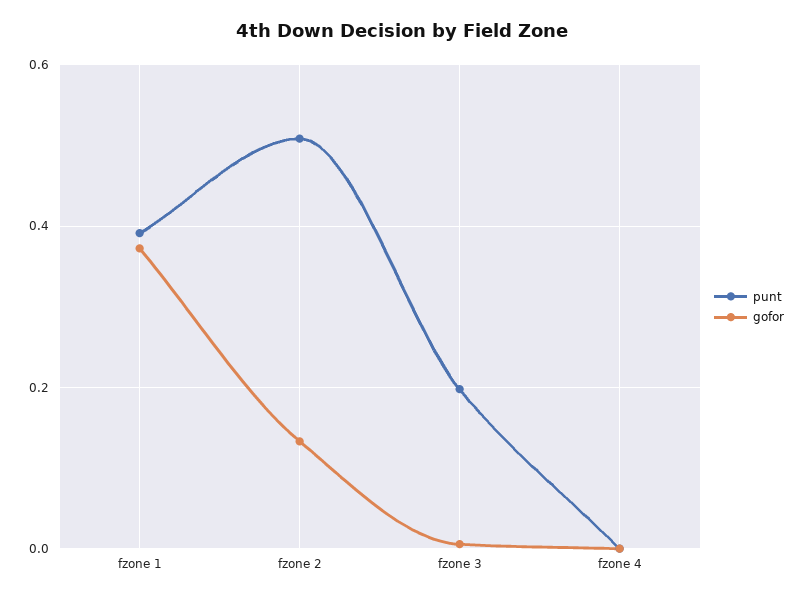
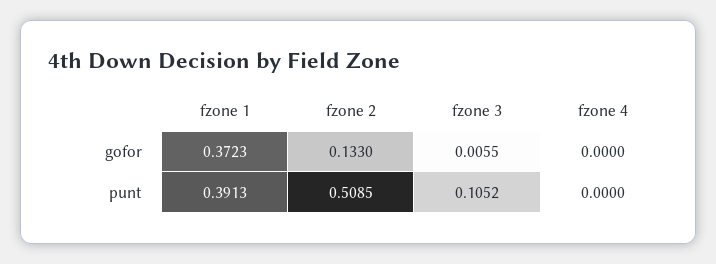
  {
    "punt": {
      "fzone 1": 0.3913,
      "fzone 2": 0.5085,
-     "fzone 3": 0.2,
+     "fzone 3": 0.1052,
      "fzone 4": 0
    },
    "gofor": {
      "fzone 1": 0.3723,
      "fzone 2": 0.133,
      "fzone 3": 0.0055,
      "fzone 4": 0
    }
  }

